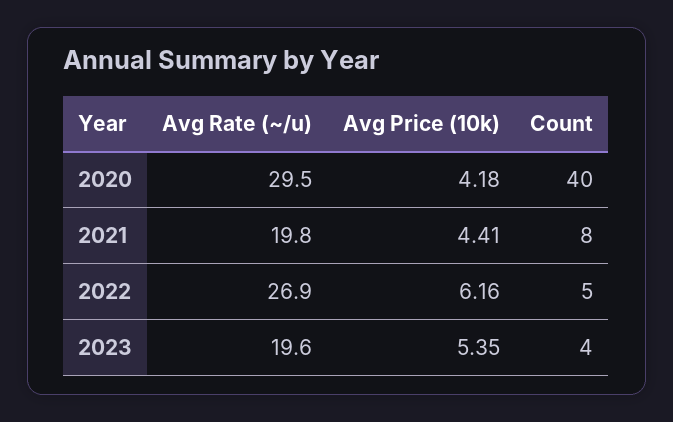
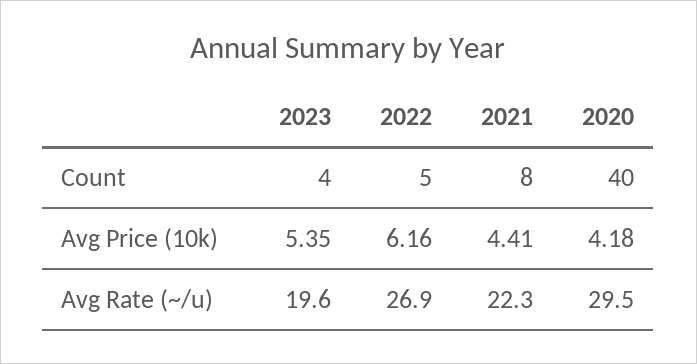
  {
    "Avg Rate (~/u)": {
      "2020": 29.5,
-     "2021": 19.8,
+     "2021": 22.3,
      "2022": 26.9,
      "2023": 19.6
    },
    "Avg Price (10k)": {
      "2020": 4.18,
      "2021": 4.41,
      "2022": 6.16,
      "2023": 5.35
    },
    "Count": {
      "2020": 40,
      "2021": 8,
      "2022": 5,
      "2023": 4
    }
  }

